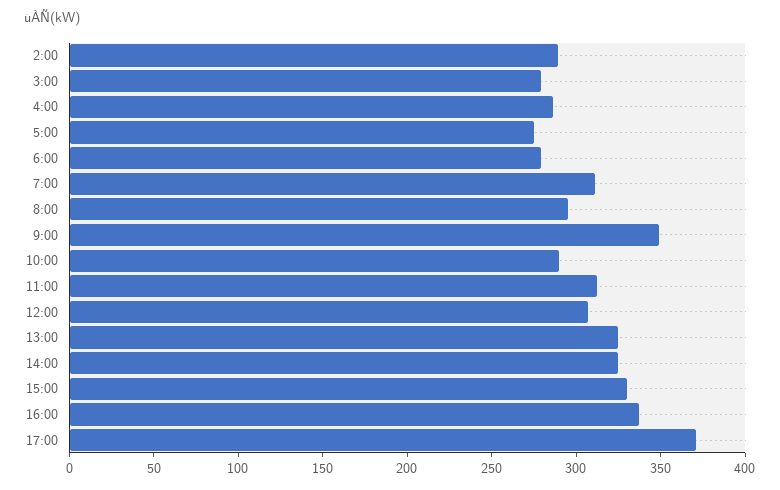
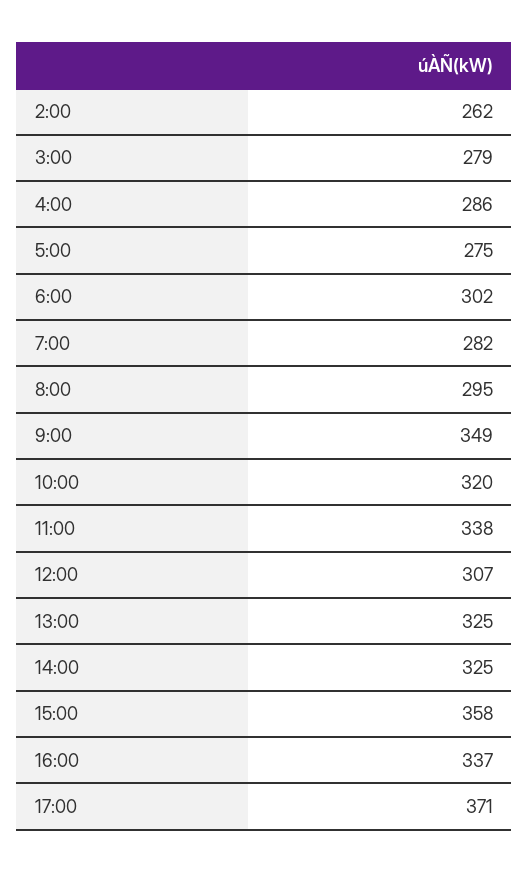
  {
-   "2:00": 290,
+   "2:00": 262,
    "3:00": 279,
    "4:00": 286,
    "5:00": 275,
-   "6:00": 280,
+   "6:00": 302,
-   "7:00": 310,
+   "7:00": 282,
    "8:00": 295,
    "9:00": 349,
-   "10:00": 290,
+   "10:00": 320,
-   "11:00": 310,
+   "11:00": 338,
    "12:00": 307,
    "13:00": 325,
    "14:00": 325,
-   "15:00": 330,
+   "15:00": 358,
    "16:00": 337,
    "17:00": 371
  }

